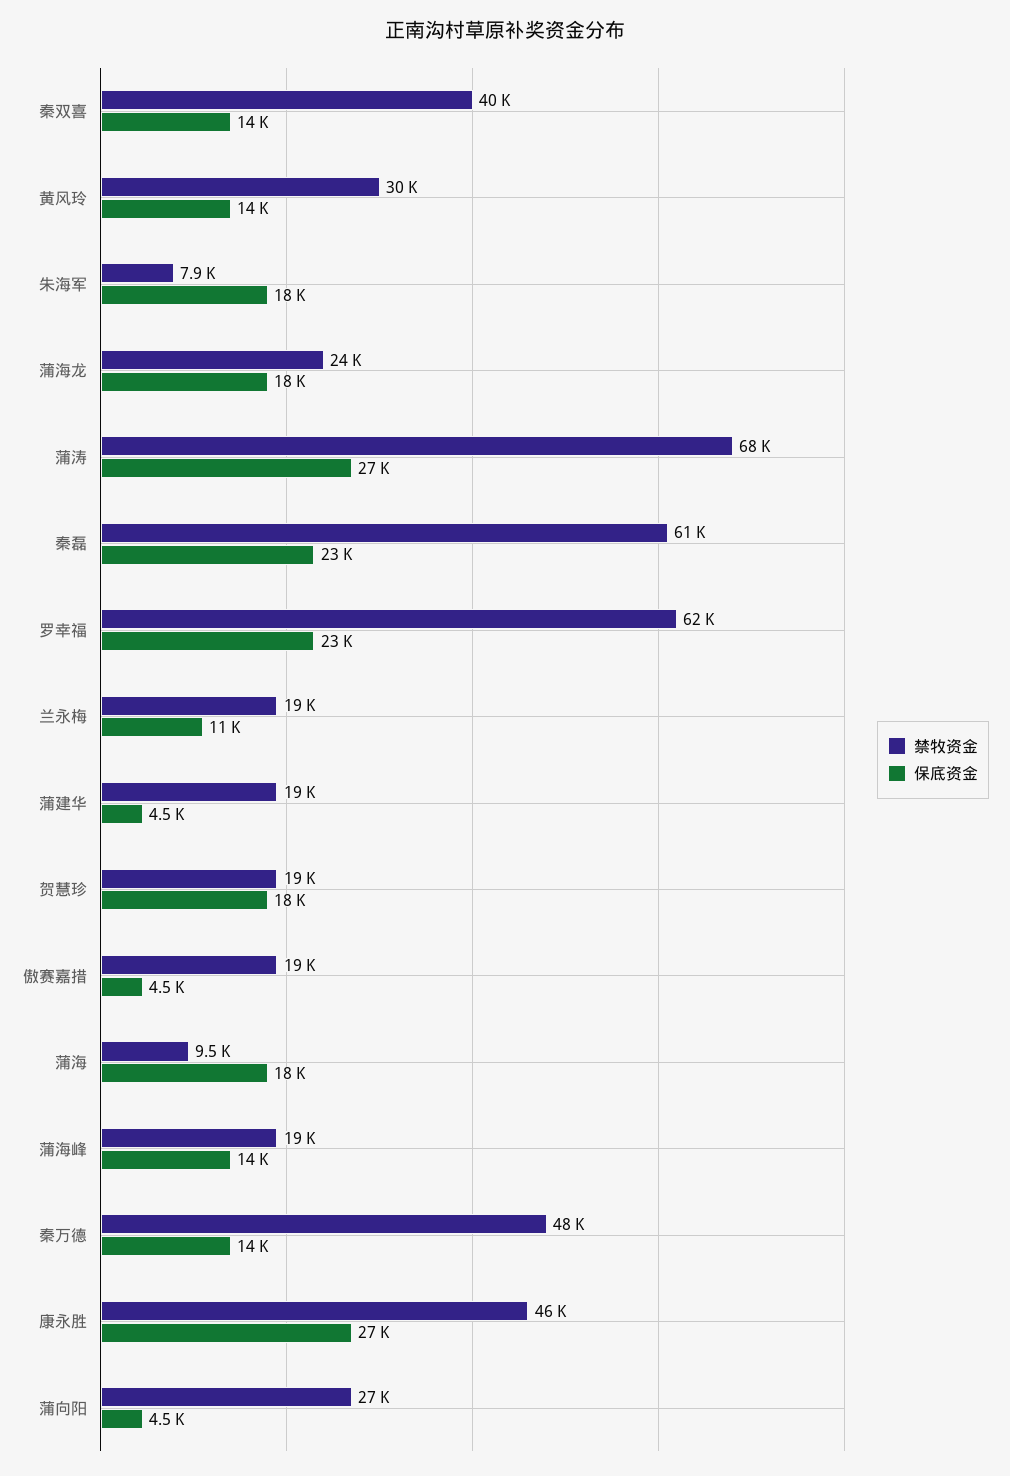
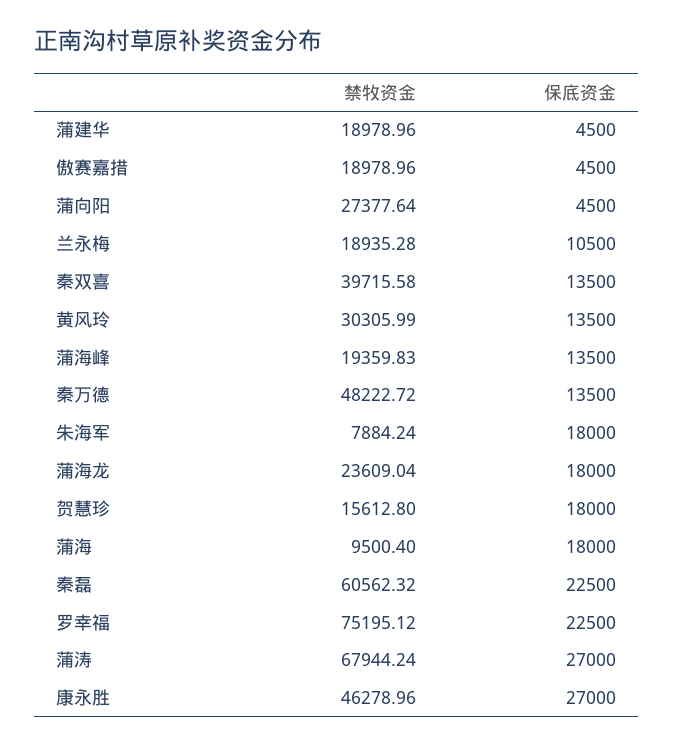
  {
    "禁牧资金": {
      "秦双喜": 39715.58,
      "黄风玲": 30305.99,
      "朱海军": 7884.24,
      "蒲海龙": 23609.04,
      "蒲涛": 67944.24,
      "秦磊": 60562.32,
-     "罗幸福": 62000,
+     "罗幸福": 75195.12,
      "兰永梅": 18935.28,
      "蒲建华": 18978.96,
-     "贺慧珍": 19000,
+     "贺慧珍": 15612.8,
      "傲赛嘉措": 18978.96,
      "蒲海": 9500.4,
      "蒲海峰": 19359.83,
      "秦万德": 48222.72,
      "康永胜": 46278.96,
      "蒲向阳": 27377.64
    },
    "保底资金": {
      "秦双喜": 13500,
      "黄风玲": 13500,
      "朱海军": 18000,
      "蒲海龙": 18000,
      "蒲涛": 27000,
      "秦磊": 22500,
      "罗幸福": 22500,
      "兰永梅": 10500,
      "蒲建华": 4500,
      "贺慧珍": 18000,
      "傲赛嘉措": 4500,
      "蒲海": 18000,
      "蒲海峰": 13500,
      "秦万德": 13500,
      "康永胜": 27000,
      "蒲向阳": 4500
    }
  }

